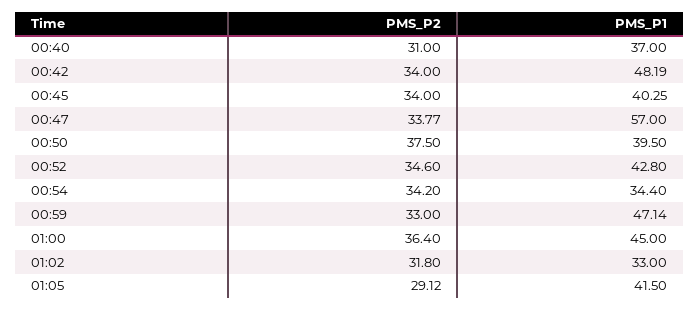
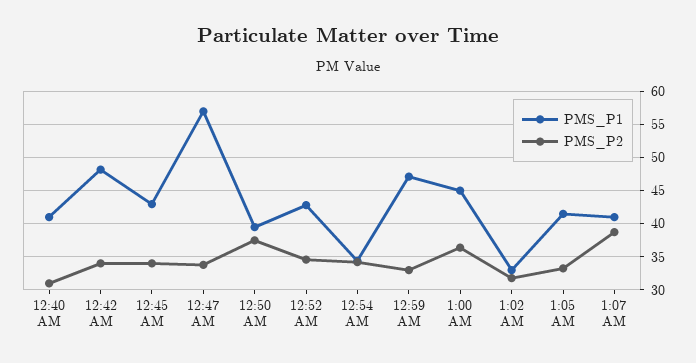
  {
    "PMS_P2": {
      "00:40": 31,
      "00:42": 34,
      "00:45": 34,
      "00:47": 33.77,
      "00:50": 37.5,
      "00:52": 34.6,
      "00:54": 34.2,
      "00:59": 33,
      "01:00": 36.4,
      "01:02": 31.8,
-     "01:05": 29.12
+     "01:05": 33,
+     "1:07 AM": 39
    },
    "PMS_P1": {
-     "00:40": 37,
+     "00:40": 41,
      "00:42": 48.19,
-     "00:45": 40.25,
+     "00:45": 43,
      "00:47": 57,
      "00:50": 39.5,
      "00:52": 42.8,
      "00:54": 34.4,
      "00:59": 47.14,
      "01:00": 45,
      "01:02": 33,
-     "01:05": 41.5
+     "01:05": 41.5,
+     "1:07 AM": 41
    }
  }

